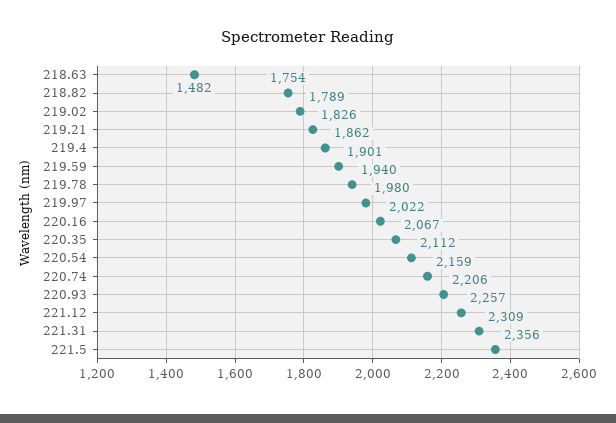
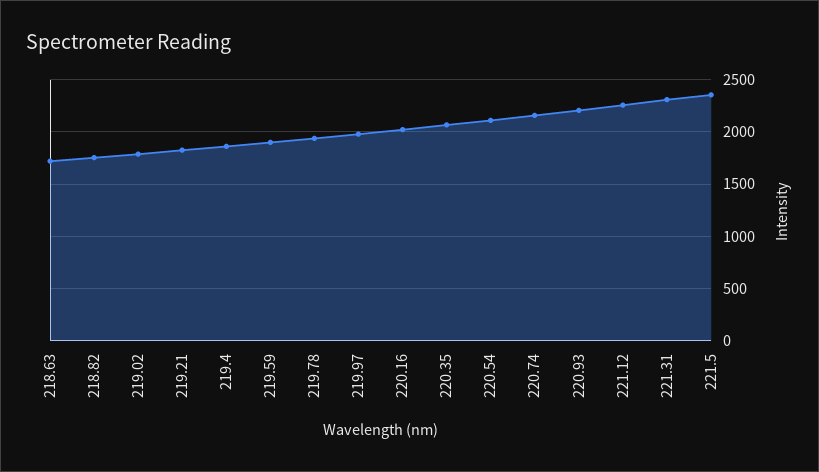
  {
-   "218.63": 1482,
+   "218.63": 1700,
    "218.82": 1754,
    "219.02": 1789,
    "219.21": 1826,
    "219.4": 1862,
    "219.59": 1901,
    "219.78": 1940,
    "219.97": 1980,
    "220.16": 2022,
    "220.35": 2067,
    "220.54": 2112,
    "220.74": 2159,
    "220.93": 2206,
    "221.12": 2257,
    "221.31": 2309,
    "221.5": 2356
  }

